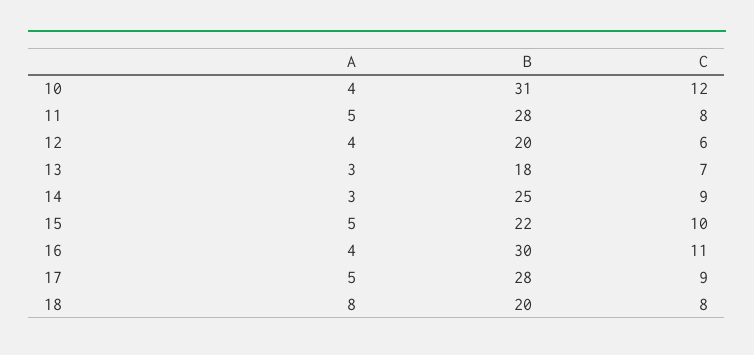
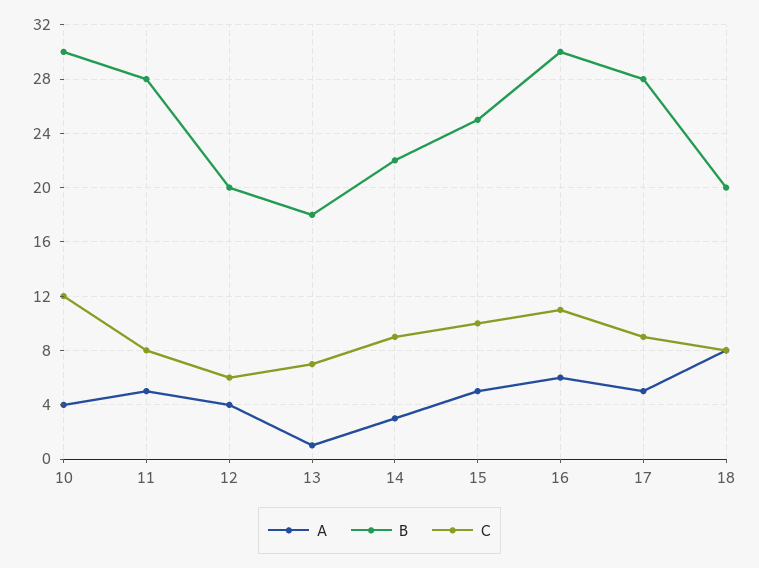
  {
    "A": {
      "10": 4,
      "11": 5,
      "12": 4,
-     "13": 3,
+     "13": 1,
      "14": 3,
      "15": 5,
-     "16": 4,
+     "16": 6,
      "17": 5,
      "18": 8
    },
    "B": {
-     "10": 31,
+     "10": 30,
      "11": 28,
      "12": 20,
      "13": 18,
-     "14": 25,
+     "14": 22,
-     "15": 22,
+     "15": 25,
      "16": 30,
      "17": 28,
      "18": 20
    },
    "C": {
      "10": 12,
      "11": 8,
      "12": 6,
      "13": 7,
      "14": 9,
      "15": 10,
      "16": 11,
      "17": 9,
      "18": 8
    }
  }

